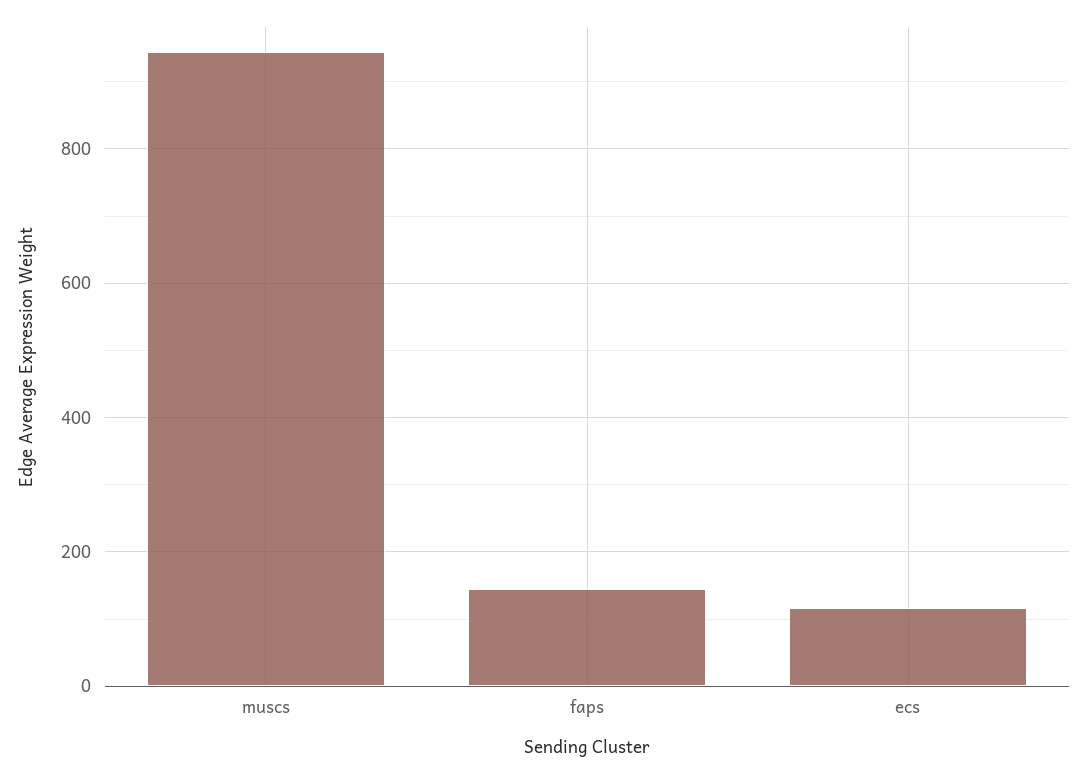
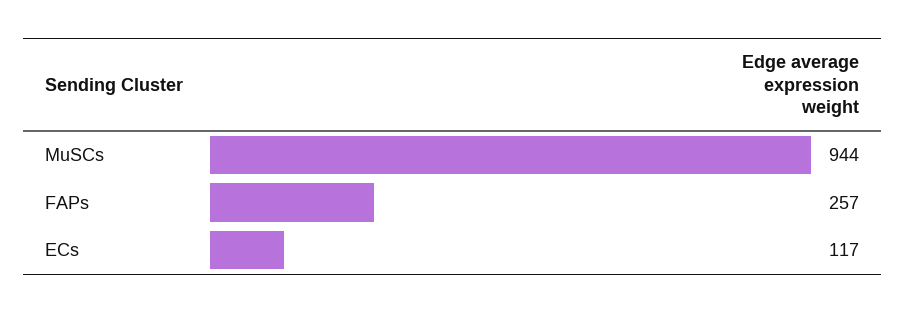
  {
    "muscs": 944,
-   "faps": 140,
+   "faps": 257,
    "ecs": 117
  }

